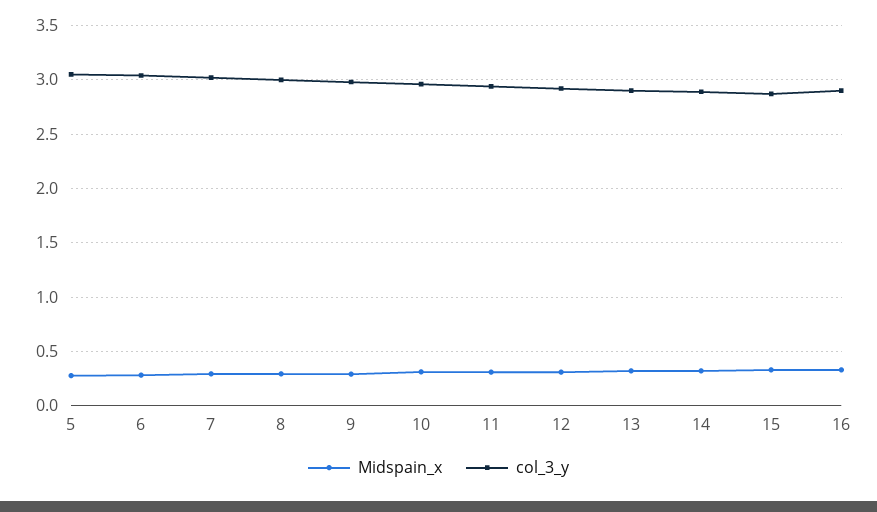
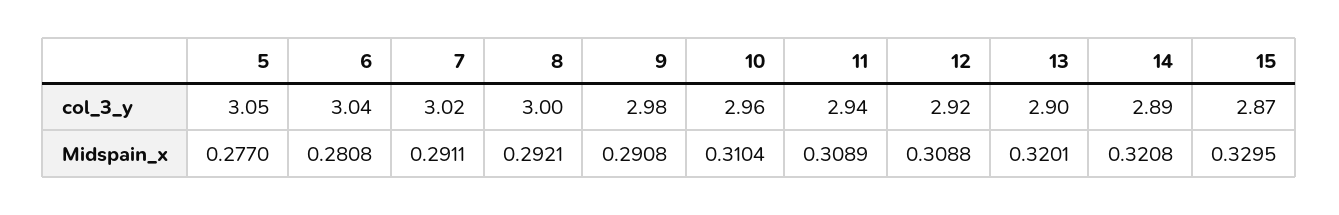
  {
    "Midspain_x": {
      "5": 0.277,
      "6": 0.2808,
      "7": 0.2911,
      "8": 0.2921,
      "9": 0.2908,
      "10": 0.3104,
      "11": 0.3089,
      "12": 0.3088,
      "13": 0.3201,
      "14": 0.3208,
-     "15": 0.3295,
+     "15": 0.3295
-     "16": 0.3
    },
    "col_3_y": {
      "5": 3.05,
      "6": 3.04,
      "7": 3.02,
      "8": 3,
      "9": 2.98,
      "10": 2.96,
      "11": 2.94,
      "12": 2.92,
      "13": 2.9,
      "14": 2.89,
-     "15": 2.87,
+     "15": 2.87
-     "16": 2.9
    }
  }

